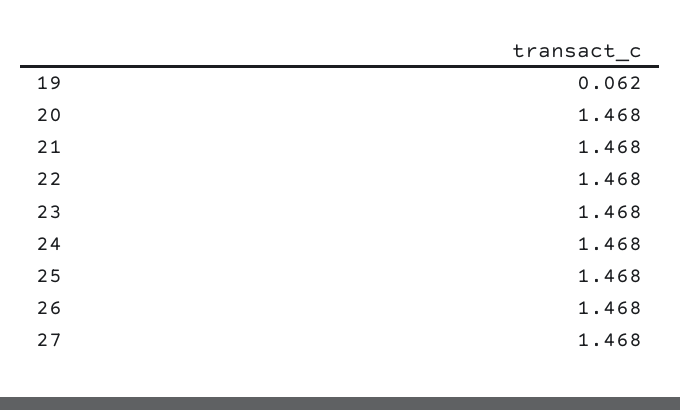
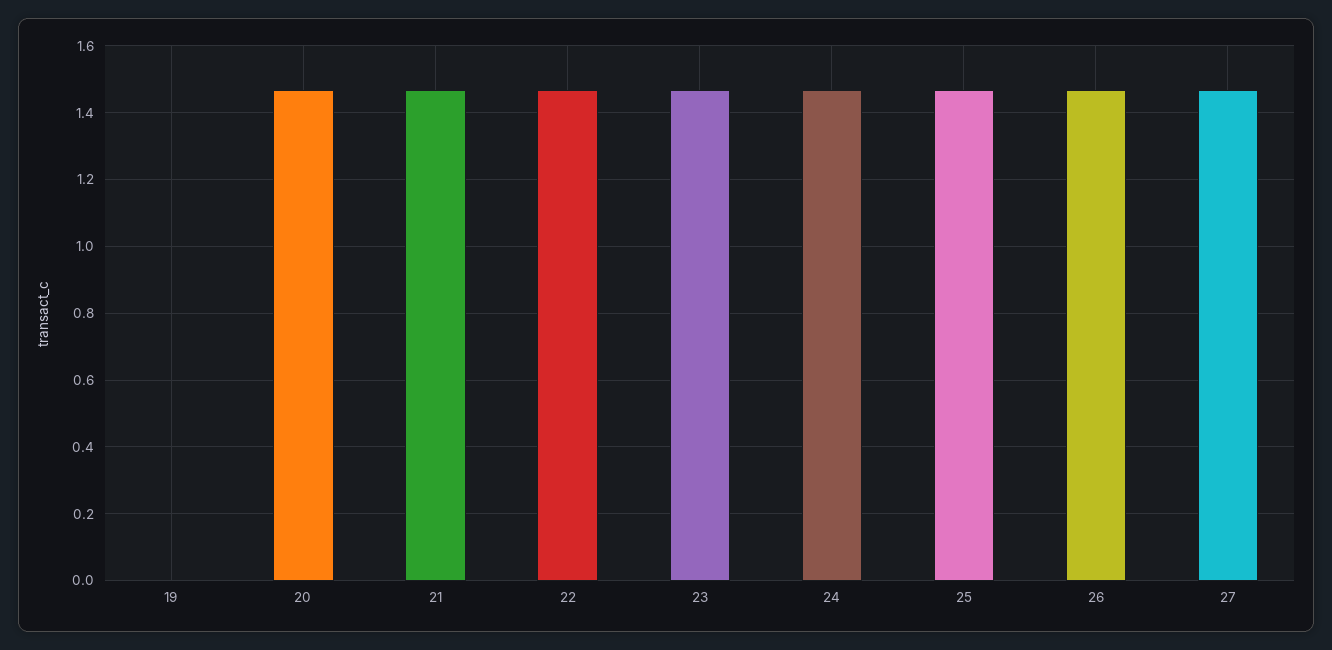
  {
-   "19": 0.062,
+   "19": 0,
    "20": 1.468,
    "21": 1.468,
    "22": 1.468,
    "23": 1.468,
    "24": 1.468,
    "25": 1.468,
    "26": 1.468,
    "27": 1.468
  }

